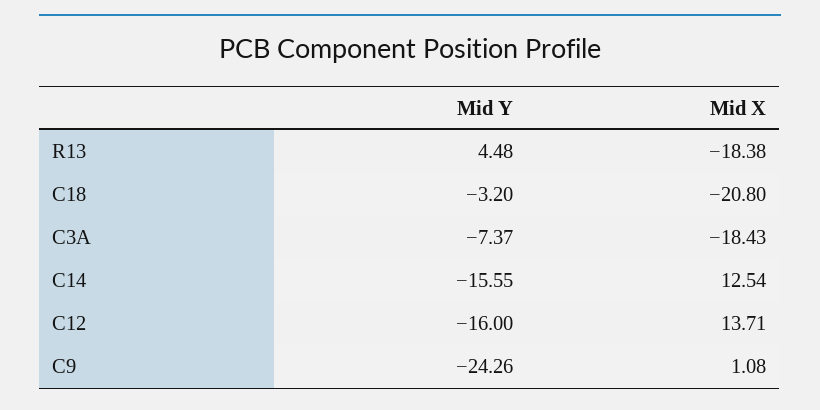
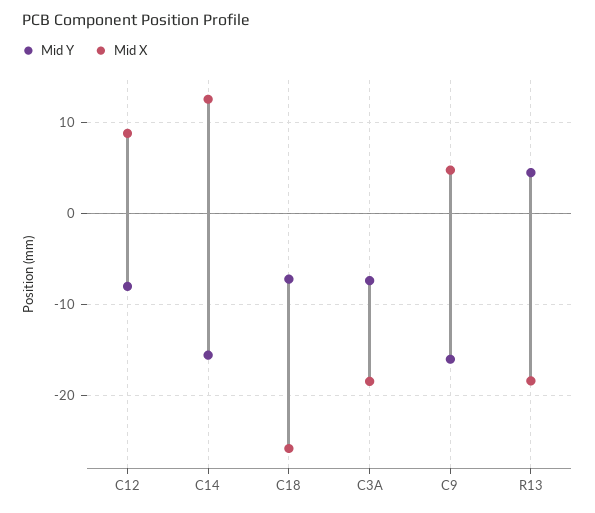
  {
    "Mid Y": {
      "R13": 4.48,
-     "C18": -3.2,
+     "C18": -7,
      "C3A": -7.37,
      "C14": -15.55,
-     "C12": -16,
+     "C12": -8,
-     "C9": -24.26
+     "C9": -16
    },
    "Mid X": {
      "R13": -18.38,
-     "C18": -20.8,
+     "C18": -26,
      "C3A": -18.43,
      "C14": 12.54,
-     "C12": 13.71,
+     "C12": 9,
-     "C9": 1.08
+     "C9": 5
    }
  }

